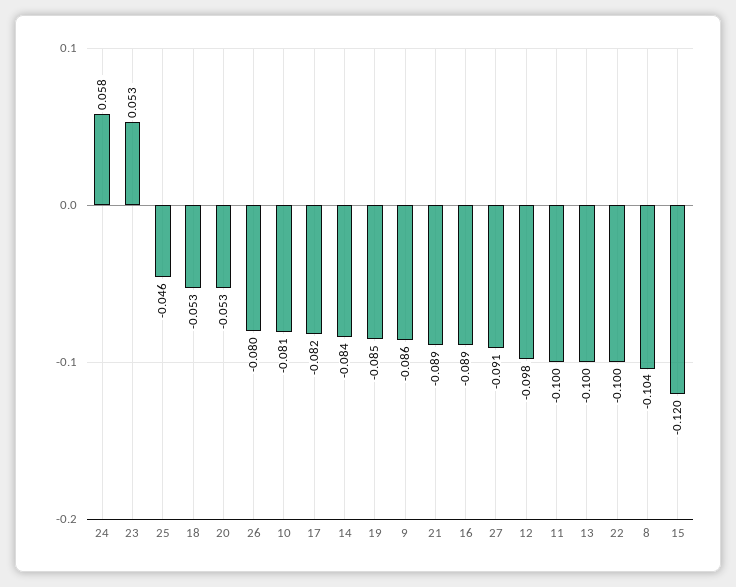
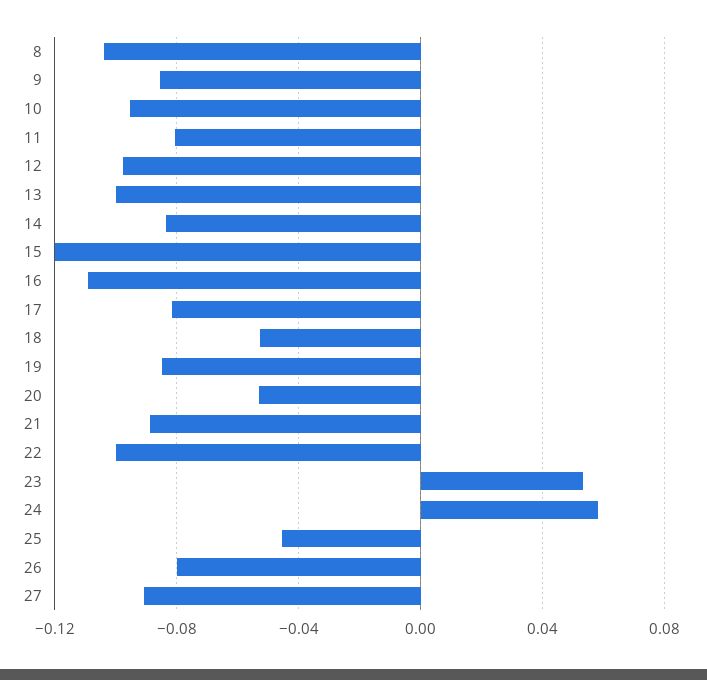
  {
    "24": 0.058,
    "23": 0.053,
    "25": -0.046,
    "18": -0.053,
    "20": -0.053,
    "26": -0.08,
-   "10": -0.081,
+   "10": -0.095,
    "17": -0.082,
    "14": -0.084,
    "19": -0.085,
    "9": -0.086,
    "21": -0.089,
-   "16": -0.089,
+   "16": -0.11,
    "27": -0.091,
    "12": -0.098,
-   "11": -0.1,
+   "11": -0.08,
    "13": -0.1,
    "22": -0.1,
    "8": -0.104,
    "15": -0.12
  }

